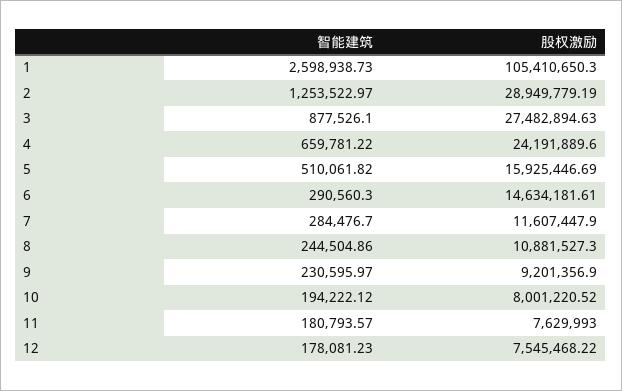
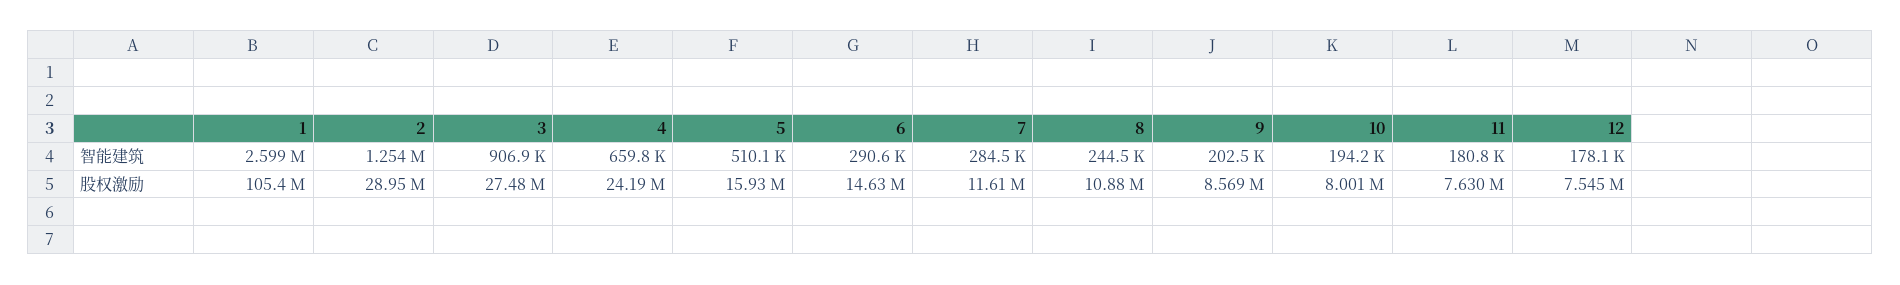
  {
    "智能建筑": {
      "1": 2598938.73,
      "2": 1253522.97,
-     "3": 877526.1,
+     "3": 906900,
      "4": 659781.22,
      "5": 510061.82,
      "6": 290560.3,
      "7": 284476.7,
      "8": 244504.86,
-     "9": 230595.97,
+     "9": 202500,
      "10": 194222.12,
      "11": 180793.57,
      "12": 178081.23
    },
    "股权激励": {
      "1": 105410650.3,
      "2": 28949779.19,
      "3": 27482894.63,
      "4": 24191889.6,
      "5": 15925446.69,
      "6": 14634181.61,
      "7": 11607447.9,
      "8": 10881527.3,
-     "9": 9201356.9,
+     "9": 8569000,
      "10": 8001220.52,
      "11": 7629993,
      "12": 7545468.22
    }
  }

